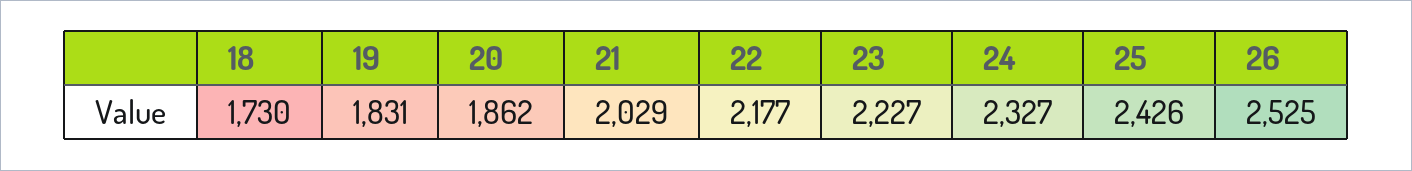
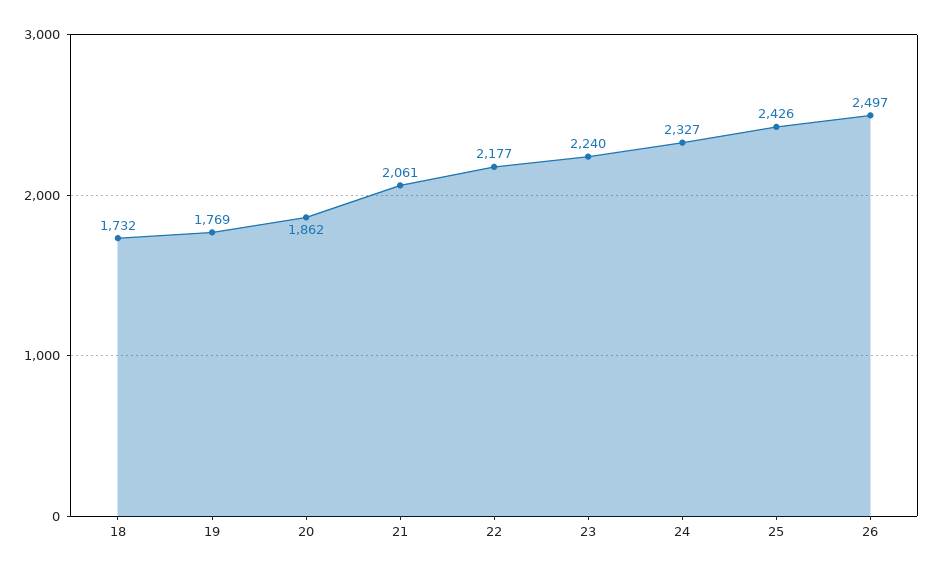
  {
-   "18": 1730,
+   "18": 1732,
-   "19": 1831,
+   "19": 1769,
    "20": 1862,
-   "21": 2029,
+   "21": 2061,
    "22": 2177,
-   "23": 2227,
+   "23": 2240,
    "24": 2327,
    "25": 2426,
-   "26": 2525
+   "26": 2497
  }

